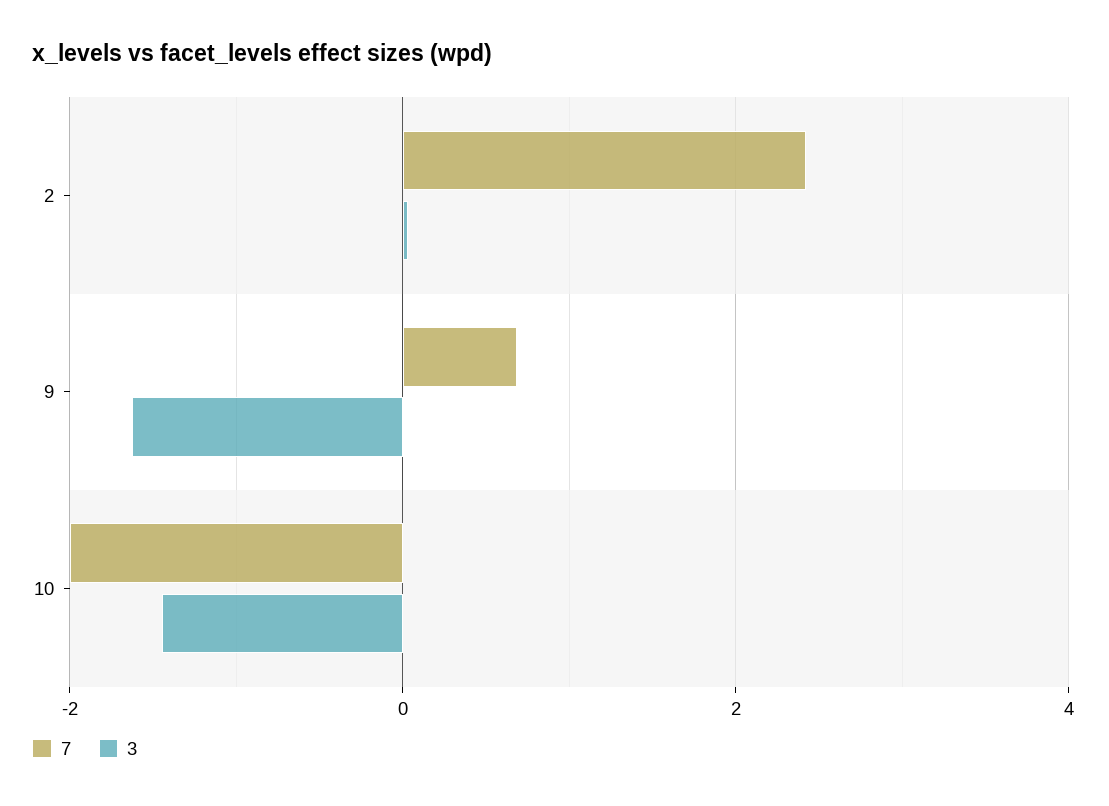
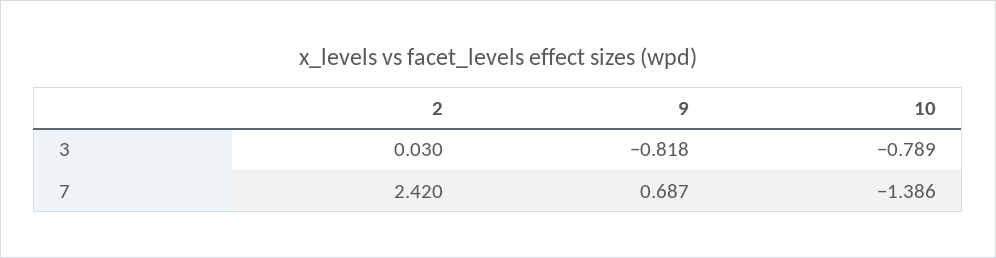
  {
    "7": {
      "2": 2.42,
      "9": 0.687,
-     "10": -2
+     "10": -1.386
    },
    "3": {
      "2": 0.03,
-     "9": -1.6,
+     "9": -0.818,
-     "10": -1.4
+     "10": -0.789
    }
  }

